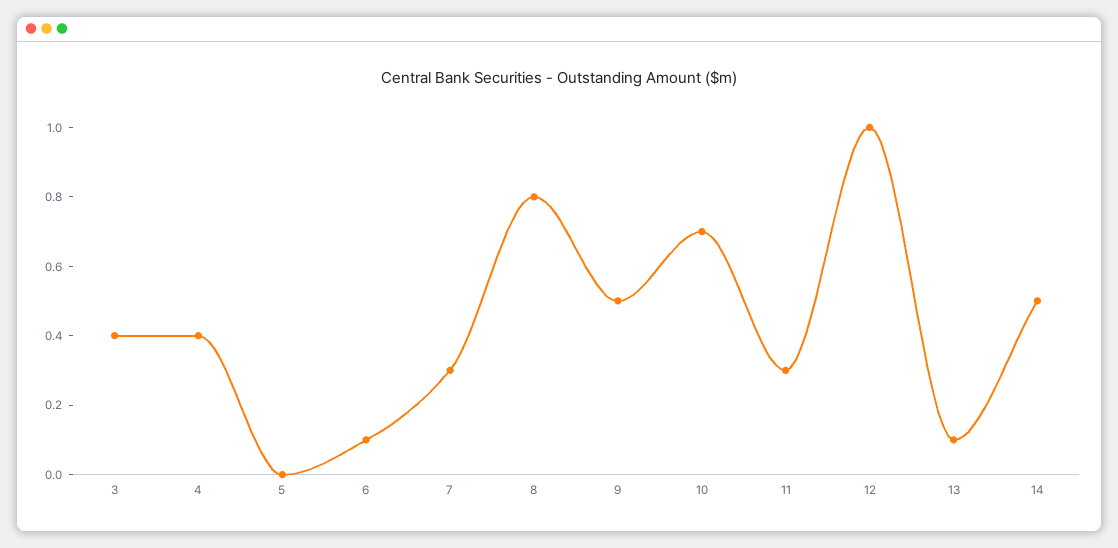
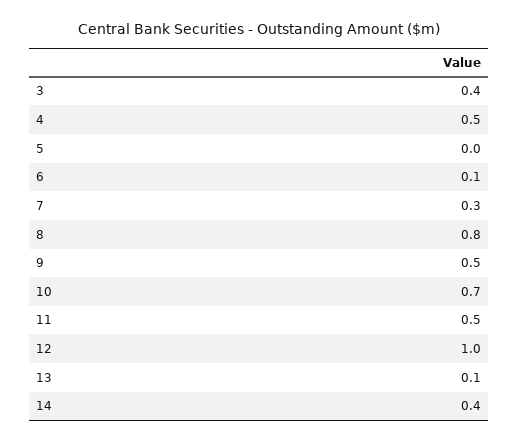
  {
    "3": 0.4,
-   "4": 0.4,
+   "4": 0.5,
    "5": 0,
    "6": 0.1,
    "7": 0.3,
    "8": 0.8,
    "9": 0.5,
    "10": 0.7,
-   "11": 0.3,
+   "11": 0.5,
    "12": 1,
    "13": 0.1,
-   "14": 0.5
+   "14": 0.4
  }

